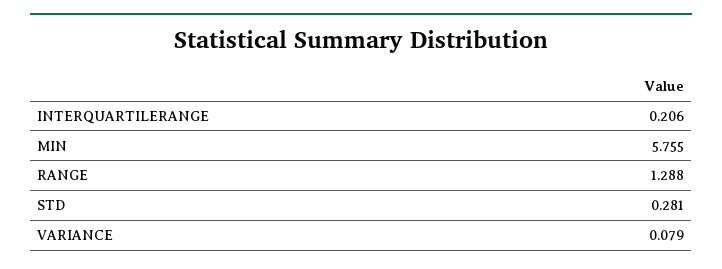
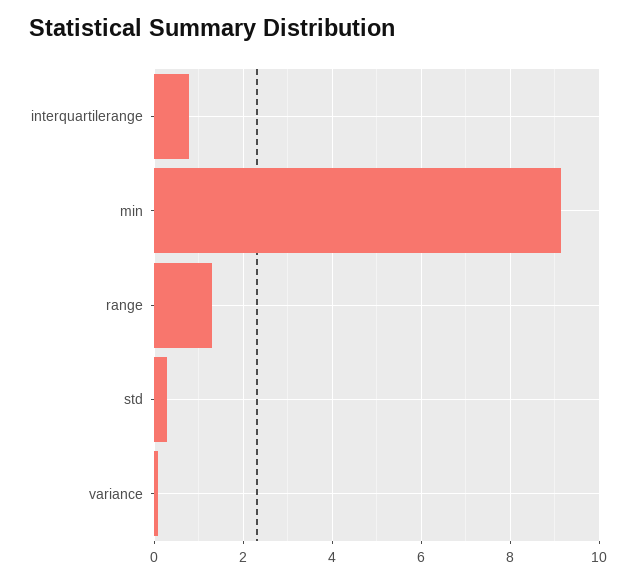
  {
-   "INTERQUARTILERANGE": 0.206,
+   "INTERQUARTILERANGE": 0.8,
-   "MIN": 5.755,
+   "MIN": 9.2,
    "RANGE": 1.288,
    "STD": 0.281,
    "VARIANCE": 0.079
  }

